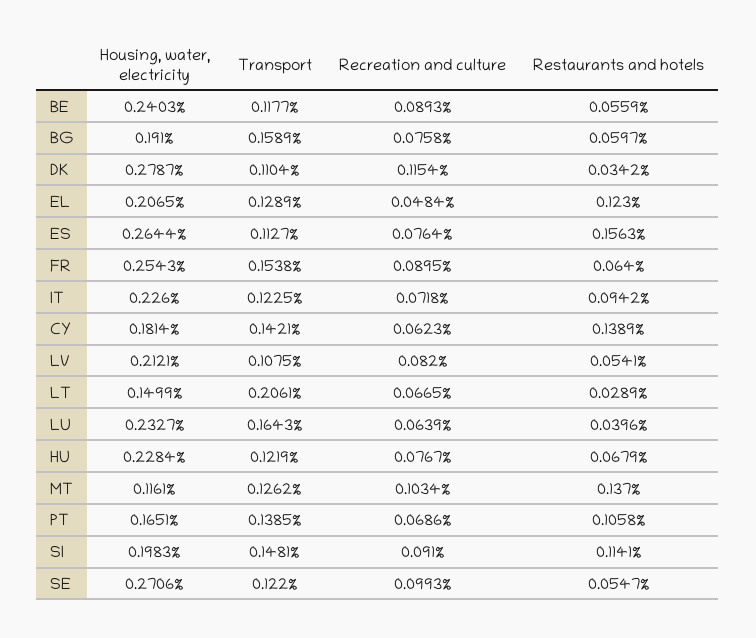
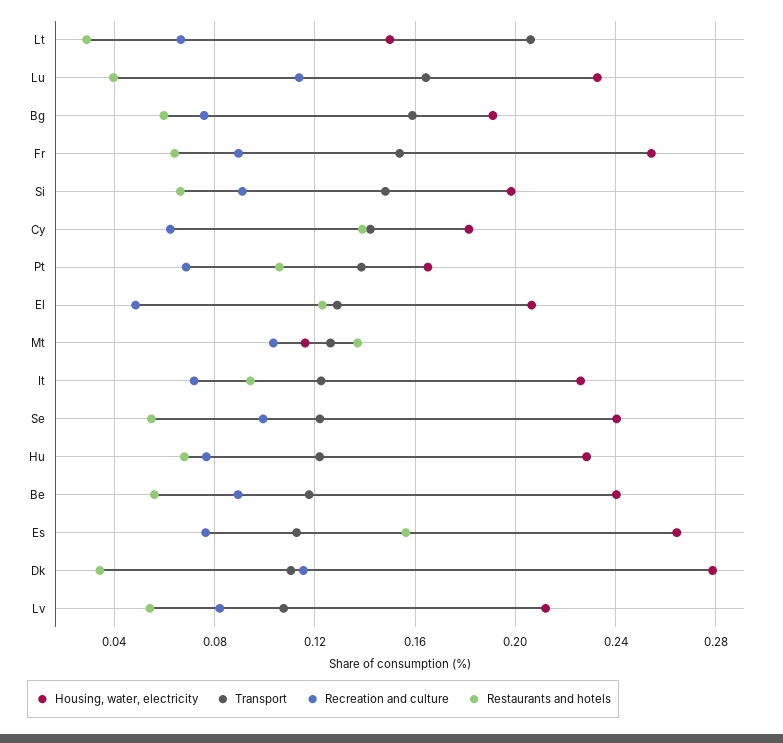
  {
    "Housing, water, electricity": {
      "BE": 0.2403,
      "BG": 0.191,
      "DK": 0.2787,
      "EL": 0.2065,
      "ES": 0.2644,
      "FR": 0.2543,
      "IT": 0.226,
      "CY": 0.1814,
      "LV": 0.2121,
      "LT": 0.1499,
      "LU": 0.2327,
      "HU": 0.2284,
      "MT": 0.1161,
      "PT": 0.1651,
      "SI": 0.1983,
-     "SE": 0.2706
+     "SE": 0.24
    },
    "Transport": {
      "BE": 0.1177,
      "BG": 0.1589,
      "DK": 0.1104,
      "EL": 0.1289,
      "ES": 0.1127,
      "FR": 0.1538,
      "IT": 0.1225,
      "CY": 0.1421,
      "LV": 0.1075,
      "LT": 0.2061,
      "LU": 0.1643,
      "HU": 0.1219,
      "MT": 0.1262,
      "PT": 0.1385,
      "SI": 0.1481,
      "SE": 0.122
    },
    "Recreation and culture": {
      "BE": 0.0893,
      "BG": 0.0758,
      "DK": 0.1154,
      "EL": 0.0484,
      "ES": 0.0764,
      "FR": 0.0895,
      "IT": 0.0718,
      "CY": 0.0623,
      "LV": 0.082,
      "LT": 0.0665,
-     "LU": 0.0639,
+     "LU": 0.115,
      "HU": 0.0767,
      "MT": 0.1034,
      "PT": 0.0686,
      "SI": 0.091,
      "SE": 0.0993
    },
    "Restaurants and hotels": {
      "BE": 0.0559,
      "BG": 0.0597,
      "DK": 0.0342,
      "EL": 0.123,
      "ES": 0.1563,
      "FR": 0.064,
      "IT": 0.0942,
      "CY": 0.1389,
      "LV": 0.0541,
      "LT": 0.0289,
      "LU": 0.0396,
      "HU": 0.0679,
      "MT": 0.137,
      "PT": 0.1058,
-     "SI": 0.1141,
+     "SI": 0.065,
      "SE": 0.0547
    }
  }

